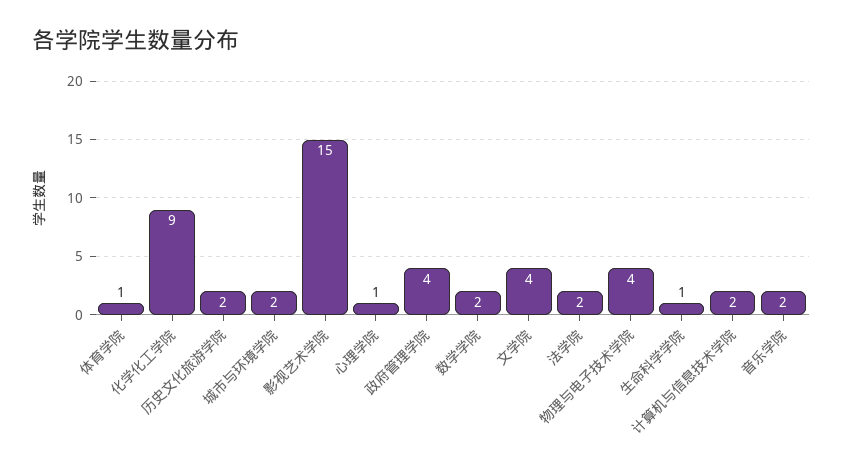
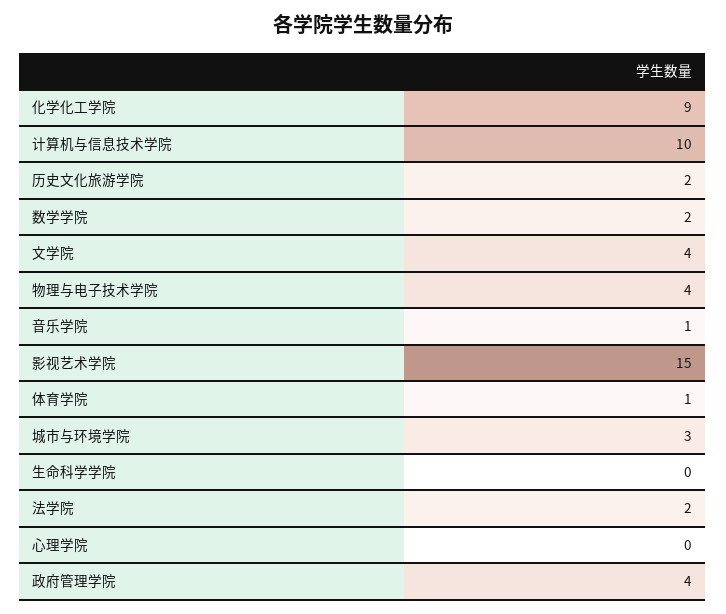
  {
    "体育学院": 1,
    "化学化工学院": 9,
    "历史文化旅游学院": 2,
-   "城市与环境学院": 2,
+   "城市与环境学院": 3,
    "影视艺术学院": 15,
-   "心理学院": 1,
+   "心理学院": 0,
    "政府管理学院": 4,
    "数学学院": 2,
    "文学院": 4,
    "法学院": 2,
    "物理与电子技术学院": 4,
-   "生命科学学院": 1,
+   "生命科学学院": 0,
-   "计算机与信息技术学院": 2,
+   "计算机与信息技术学院": 10,
-   "音乐学院": 2
+   "音乐学院": 1
  }

